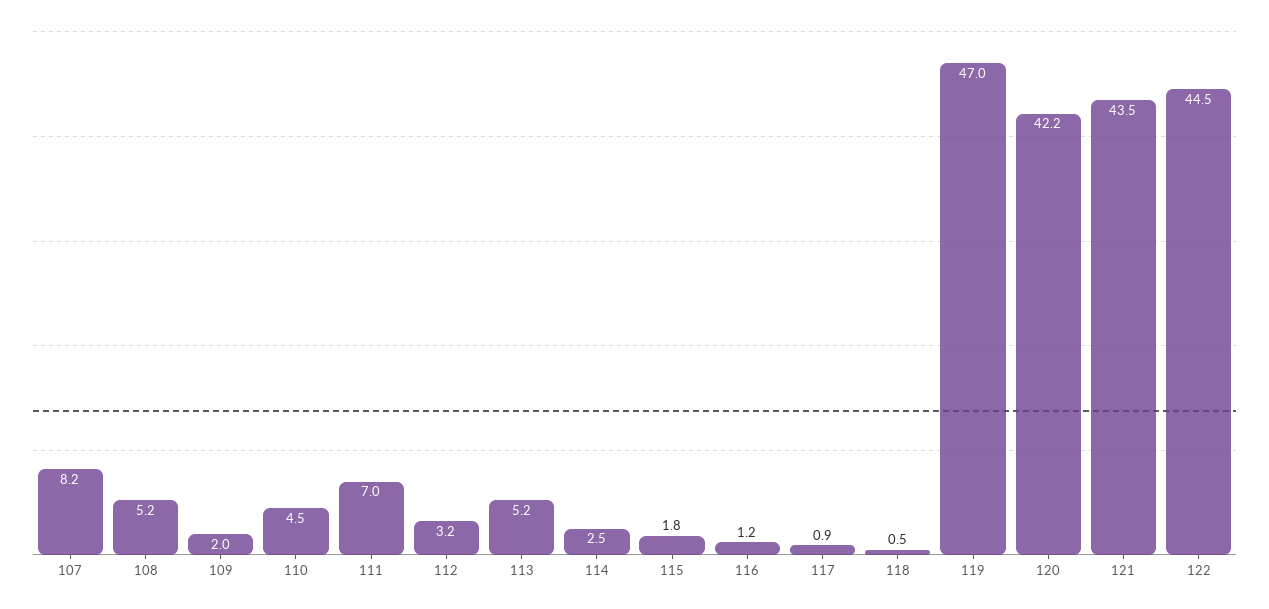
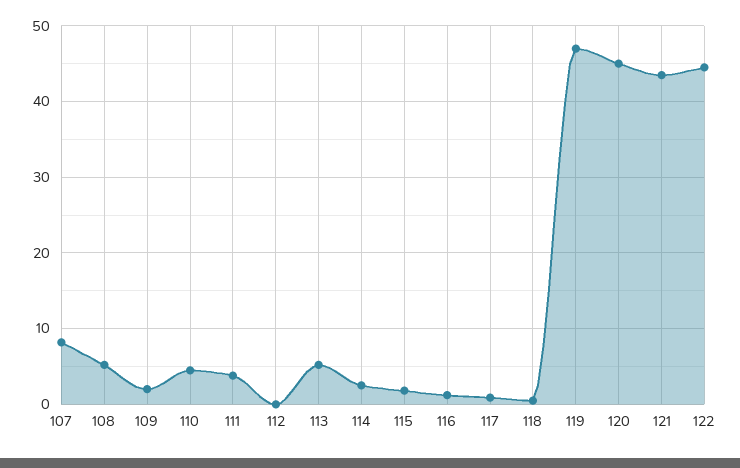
  {
    "107": 8.2,
    "108": 5.2,
    "109": 2,
    "110": 4.5,
-   "111": 7,
+   "111": 4,
-   "112": 3.2,
+   "112": 0,
    "113": 5.2,
    "114": 2.5,
    "115": 1.8,
    "116": 1.2,
    "117": 0.9,
    "118": 0.5,
    "119": 47,
-   "120": 42.2,
+   "120": 45,
    "121": 43.5,
    "122": 44.5
  }

